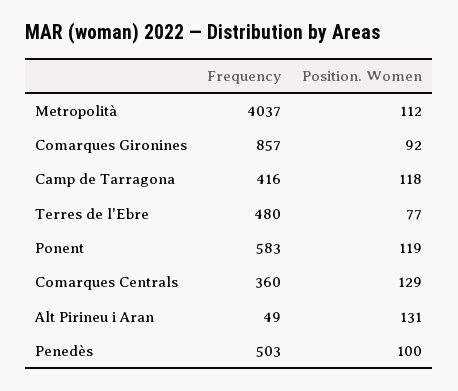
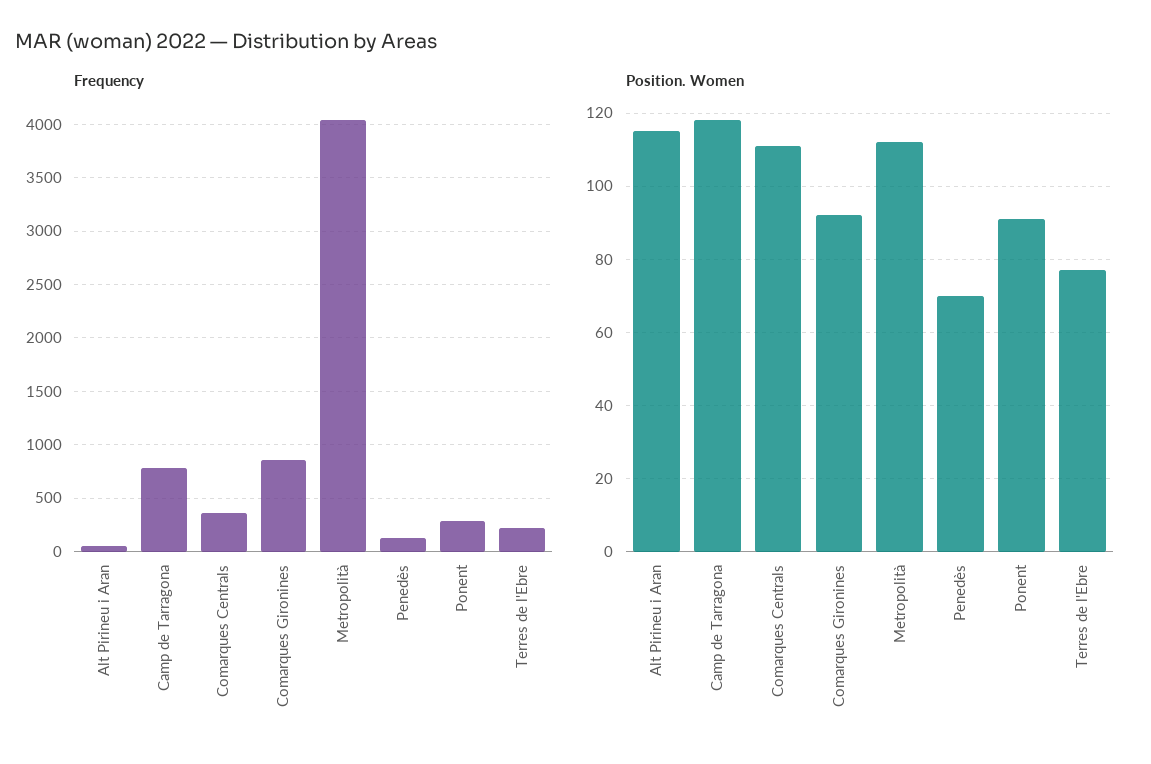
  {
    "Frequency": {
      "Metropolità": 4037,
      "Comarques Gironines": 857,
-     "Camp de Tarragona": 416,
+     "Camp de Tarragona": 800,
-     "Terres de l'Ebre": 480,
+     "Terres de l'Ebre": 200,
-     "Ponent": 583,
+     "Ponent": 300,
      "Comarques Centrals": 360,
      "Alt Pirineu i Aran": 49,
-     "Penedès": 503
+     "Penedès": 100
    },
    "Position. Women": {
      "Metropolità": 112,
      "Comarques Gironines": 92,
      "Camp de Tarragona": 118,
      "Terres de l'Ebre": 77,
-     "Ponent": 119,
+     "Ponent": 90,
-     "Comarques Centrals": 129,
+     "Comarques Centrals": 110,
-     "Alt Pirineu i Aran": 131,
+     "Alt Pirineu i Aran": 115,
-     "Penedès": 100
+     "Penedès": 70
    }
  }

